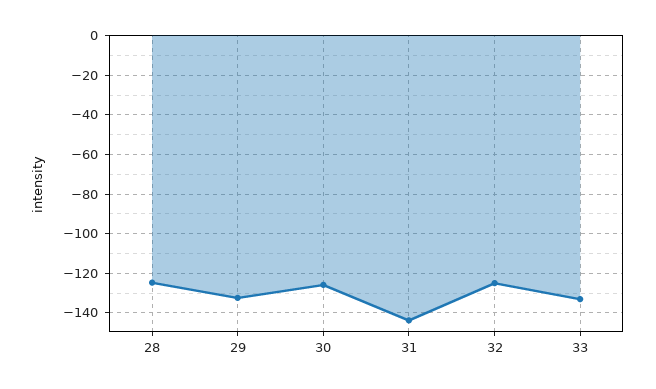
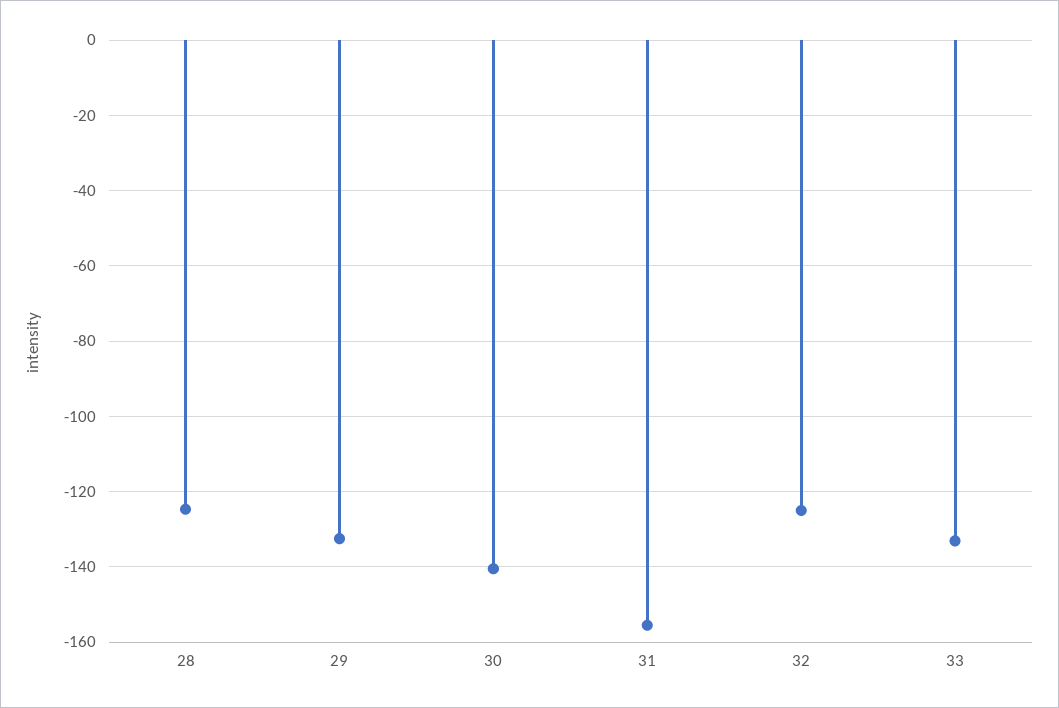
  {
    "28": -124,
    "29": -132,
-   "30": -125,
+   "30": -140,
-   "31": -145,
+   "31": -156,
    "32": -126,
    "33": -134
  }

